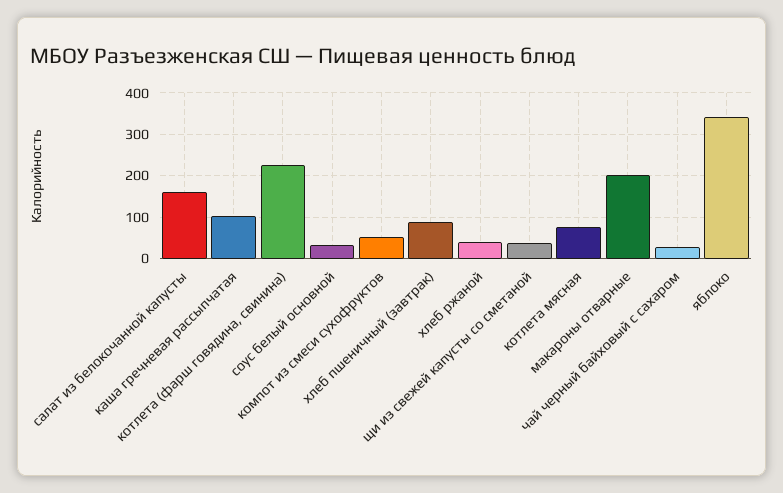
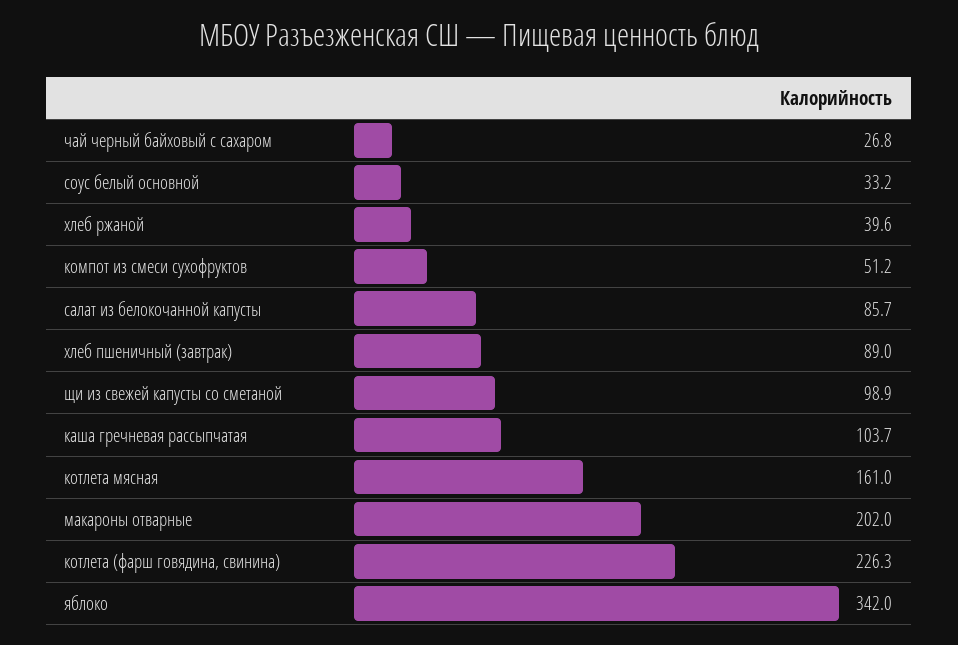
  {
-   "салат из белокочанной капусты": 160,
+   "салат из белокочанной капусты": 85.7,
    "каша гречневая рассыпчатая": 103.7,
    "котлета (фарш говядина, свинина)": 226.3,
    "соус белый основной": 33.2,
    "компот из смеси сухофруктов": 51.2,
    "хлеб пшеничный (завтрак)": 89,
    "хлеб ржаной": 39.6,
-   "щи из свежей капусты со сметаной": 40,
+   "щи из свежей капусты со сметаной": 98.9,
-   "котлета мясная": 80,
+   "котлета мясная": 161,
    "макароны отварные": 202,
    "чай черный байховый с сахаром": 26.8,
    "яблоко": 342
  }

